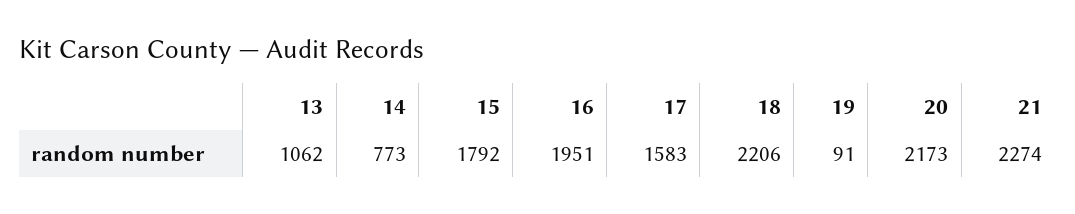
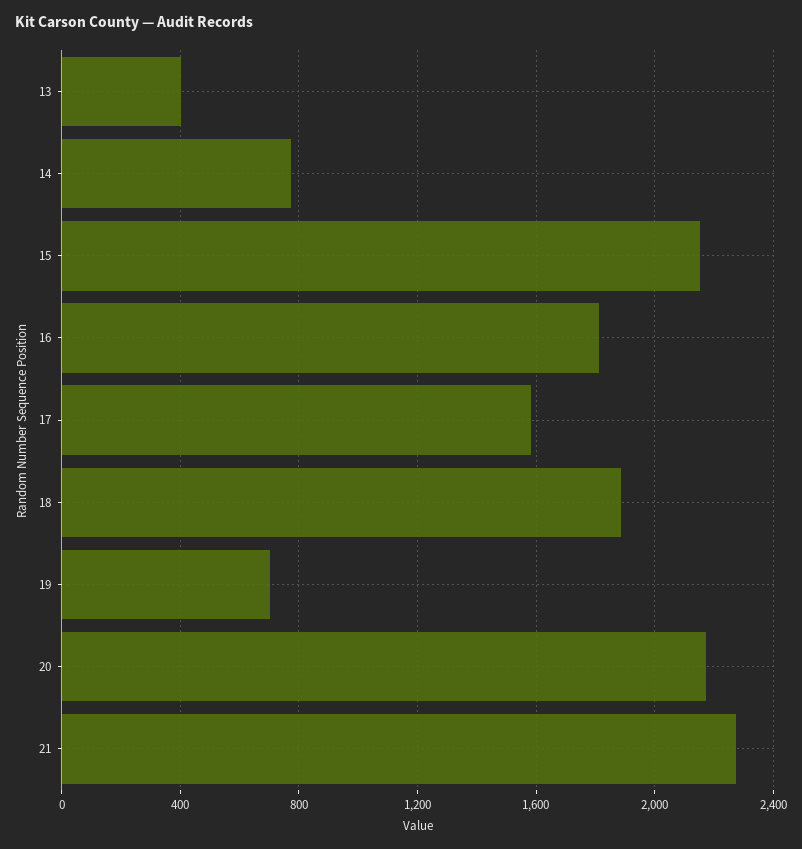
  {
-   "13": 1062,
+   "13": 400,
    "14": 773,
-   "15": 1792,
+   "15": 2150,
-   "16": 1951,
+   "16": 1800,
    "17": 1583,
-   "18": 2206,
+   "18": 1900,
-   "19": 91,
+   "19": 700,
    "20": 2173,
    "21": 2274
  }

